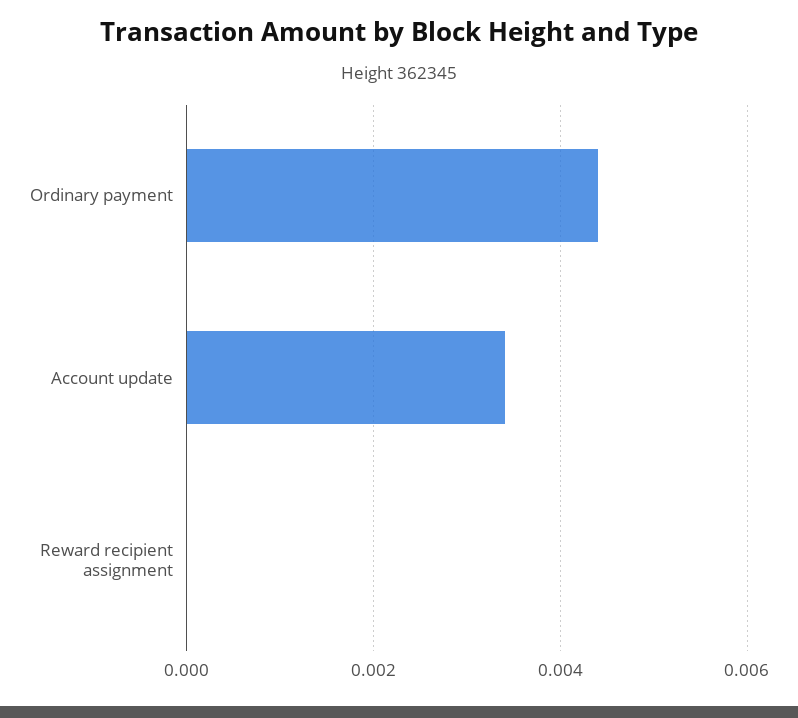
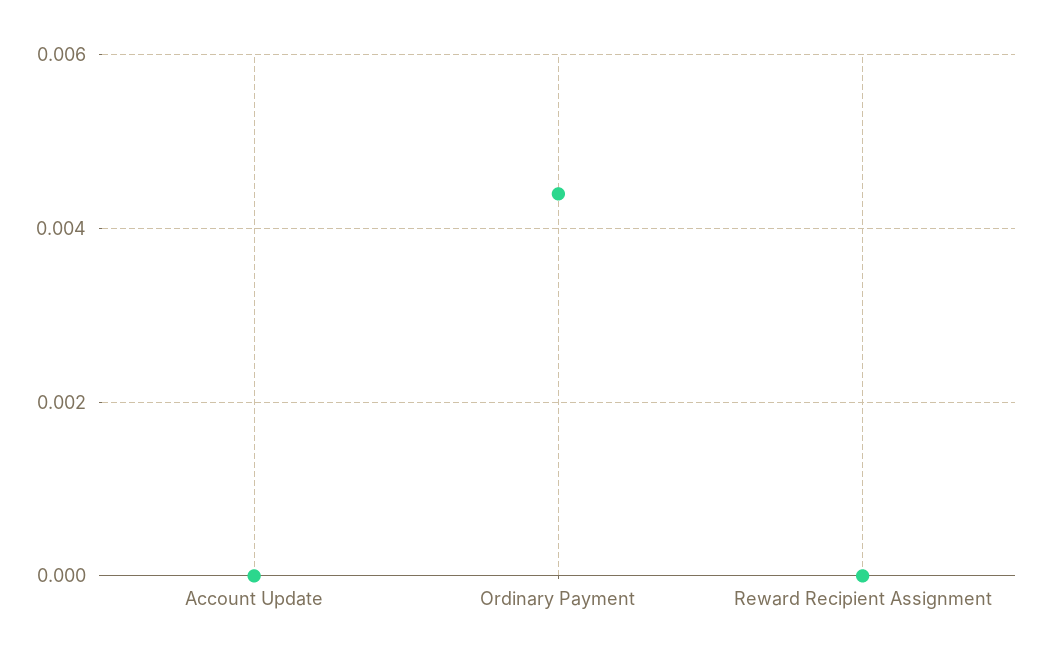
  {
    "Ordinary payment": 0.0045,
-   "Account update": 0.0035,
+   "Account update": 0,
    "Reward recipient assignment": 0
  }

